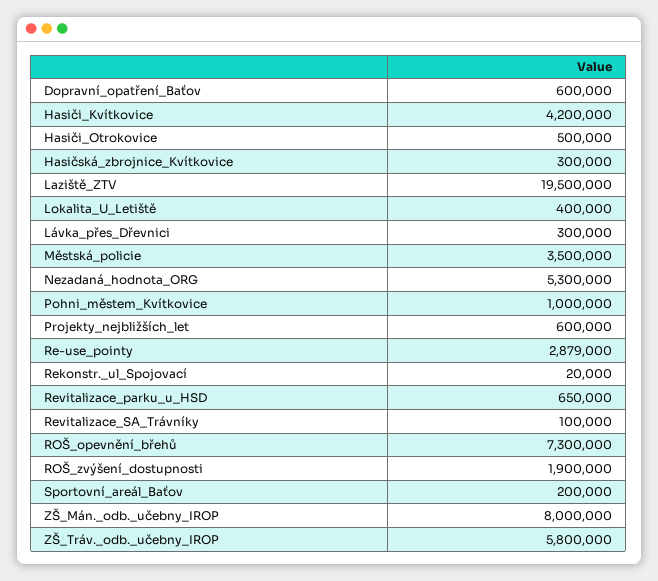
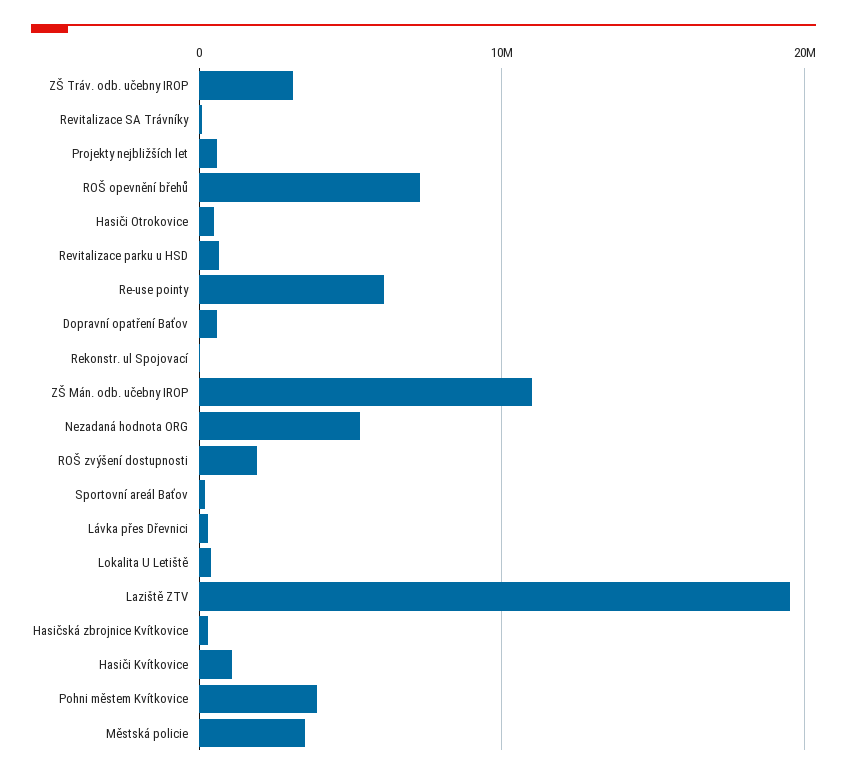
  {
    "Dopravní_opatření_Baťov": 600000,
-   "Hasiči_Kvítkovice": 4200000,
+   "Hasiči_Kvítkovice": 1000000,
    "Hasiči_Otrokovice": 500000,
    "Hasičská_zbrojnice_Kvítkovice": 300000,
    "Laziště_ZTV": 19500000,
    "Lokalita_U_Letiště": 400000,
    "Lávka_přes_Dřevnici": 300000,
    "Městská_policie": 3500000,
    "Nezadaná_hodnota_ORG": 5300000,
-   "Pohni_městem_Kvítkovice": 1000000,
+   "Pohni_městem_Kvítkovice": 4000000,
    "Projekty_nejbližších_let": 600000,
-   "Re-use_pointy": 2879000,
+   "Re-use_pointy": 6000000,
    "Rekonstr._ul_Spojovací": 20000,
    "Revitalizace_parku_u_HSD": 650000,
    "Revitalizace_SA_Trávníky": 100000,
    "ROŠ_opevnění_břehů": 7300000,
    "ROŠ_zvýšení_dostupnosti": 1900000,
    "Sportovní_areál_Baťov": 200000,
-   "ZŠ_Mán._odb._učebny_IROP": 8000000,
+   "ZŠ_Mán._odb._učebny_IROP": 11000000,
-   "ZŠ_Tráv._odb._učebny_IROP": 5800000
+   "ZŠ_Tráv._odb._učebny_IROP": 3000000
  }

